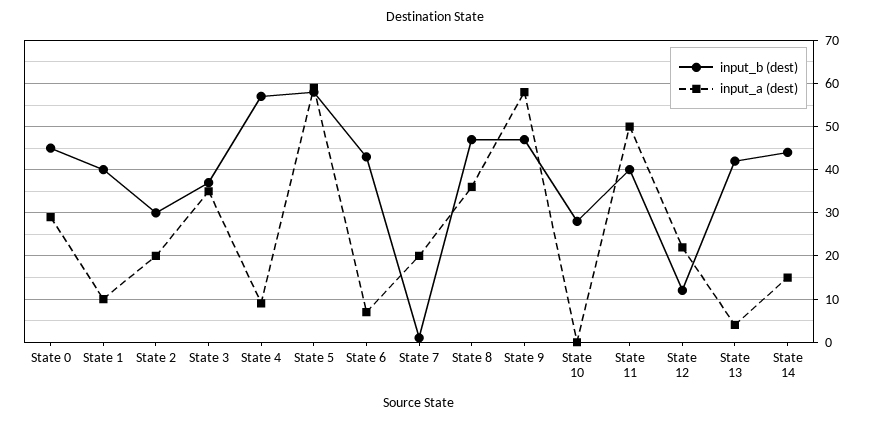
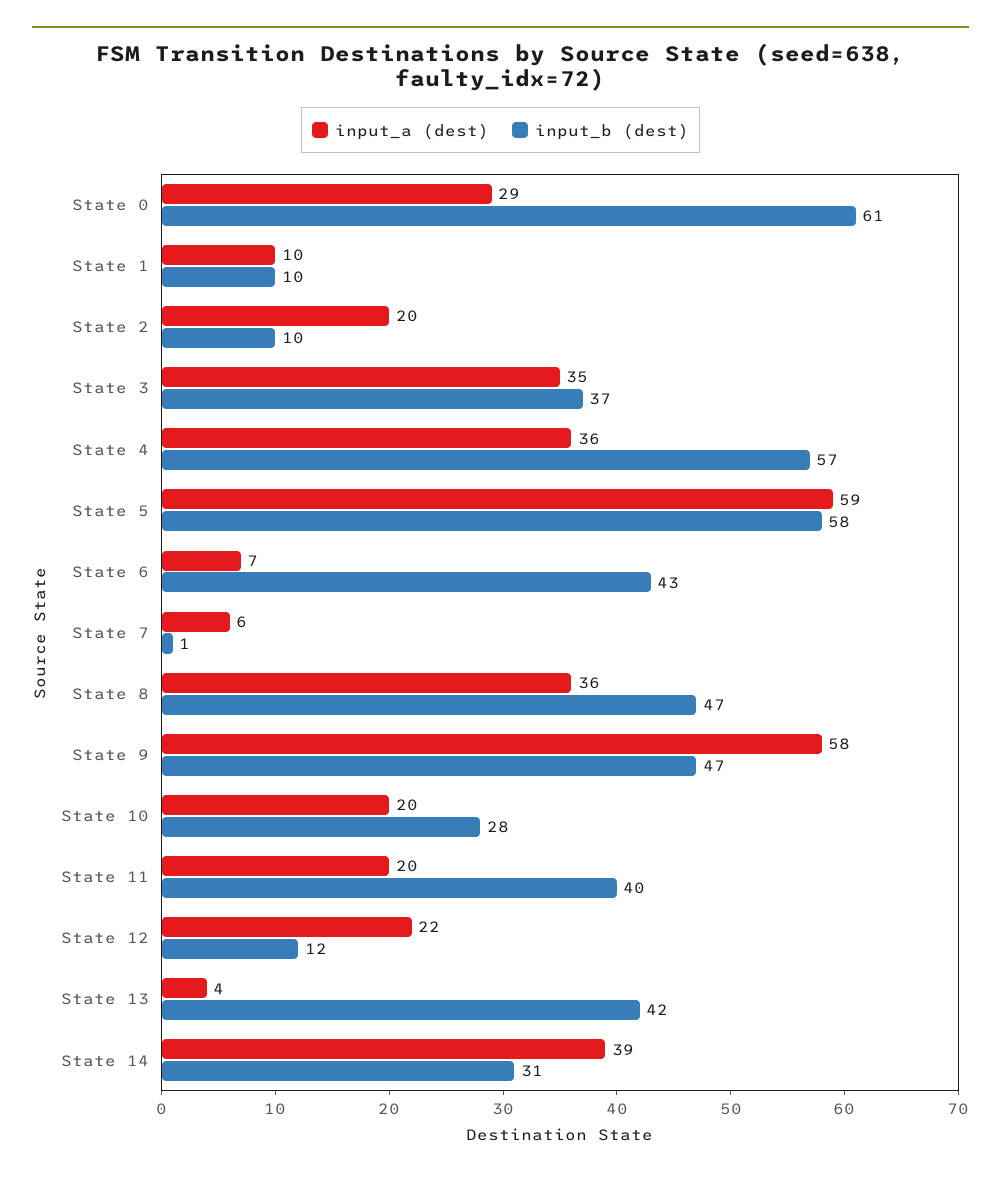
  {
    "input_b (dest)": {
-     "State 0": 45,
+     "State 0": 61,
-     "State 1": 40,
+     "State 1": 10,
-     "State 2": 30,
+     "State 2": 10,
      "State 3": 37,
      "State 4": 57,
      "State 5": 58,
      "State 6": 43,
      "State 7": 1,
      "State 8": 47,
      "State 9": 47,
      "State 10": 28,
      "State 11": 40,
      "State 12": 12,
      "State 13": 42,
-     "State 14": 45
+     "State 14": 31
    },
    "input_a (dest)": {
      "State 0": 29,
      "State 1": 10,
      "State 2": 20,
      "State 3": 35,
-     "State 4": 10,
+     "State 4": 36,
      "State 5": 59,
      "State 6": 7,
-     "State 7": 20,
+     "State 7": 6,
      "State 8": 36,
      "State 9": 58,
-     "State 10": 0,
+     "State 10": 20,
-     "State 11": 50,
+     "State 11": 20,
      "State 12": 22,
      "State 13": 4,
-     "State 14": 15
+     "State 14": 39
    }
  }

